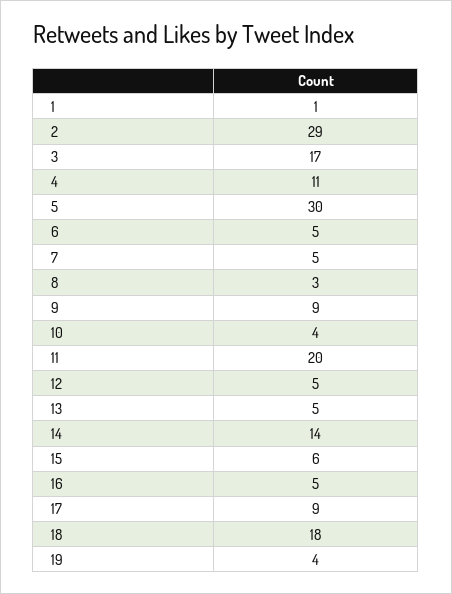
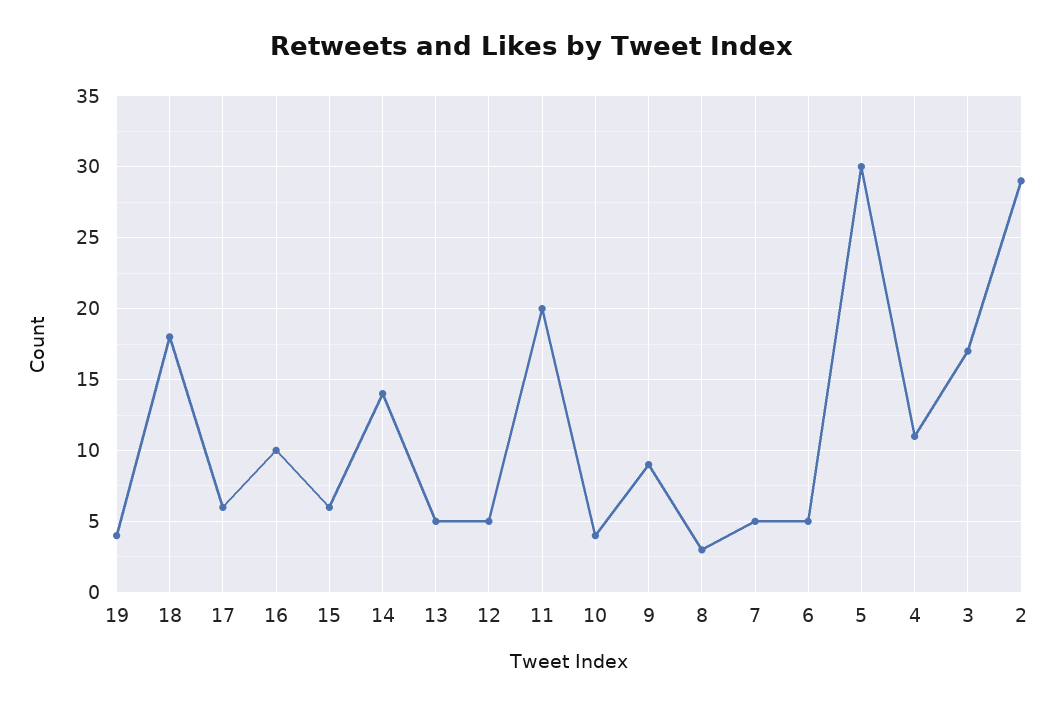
  {
-   "1": 1,
    "2": 29,
    "3": 17,
    "4": 11,
    "5": 30,
    "6": 5,
    "7": 5,
    "8": 3,
    "9": 9,
    "10": 4,
    "11": 20,
    "12": 5,
    "13": 5,
    "14": 14,
    "15": 6,
-   "16": 5,
+   "16": 10,
-   "17": 9,
+   "17": 6,
    "18": 18,
    "19": 4
  }

